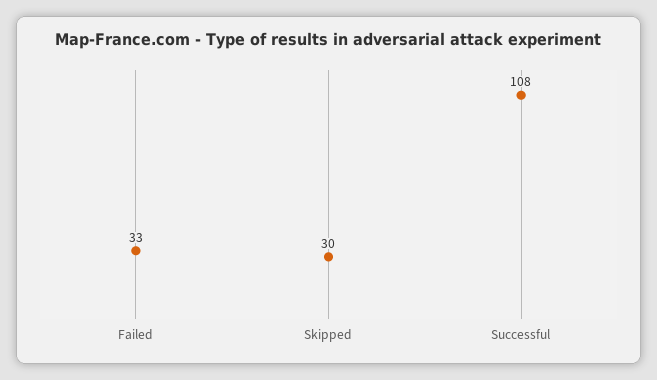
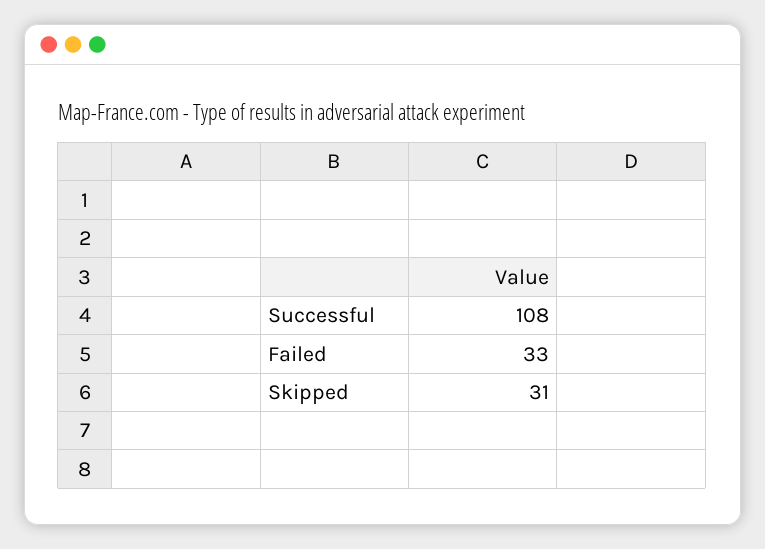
  {
    "Failed": 33,
-   "Skipped": 30,
+   "Skipped": 31,
    "Successful": 108
  }

